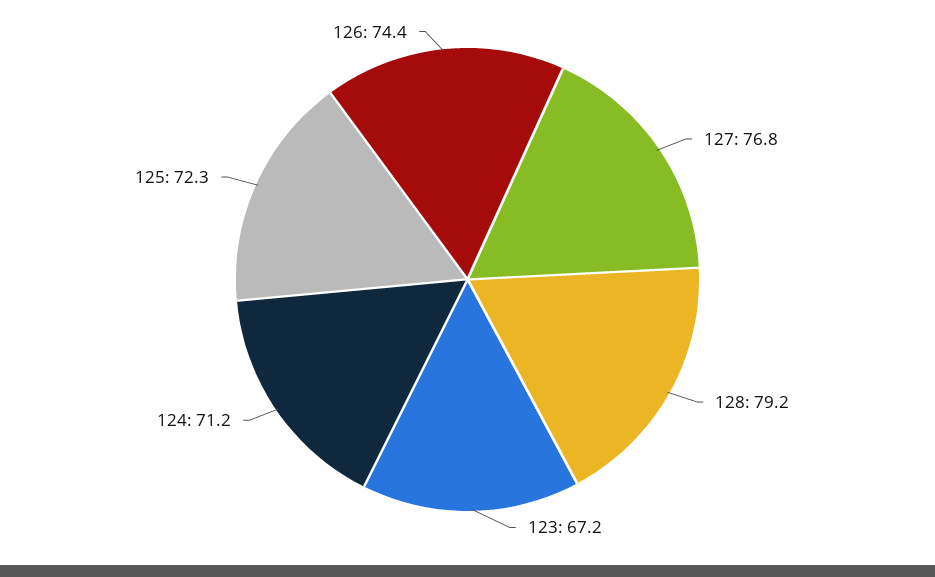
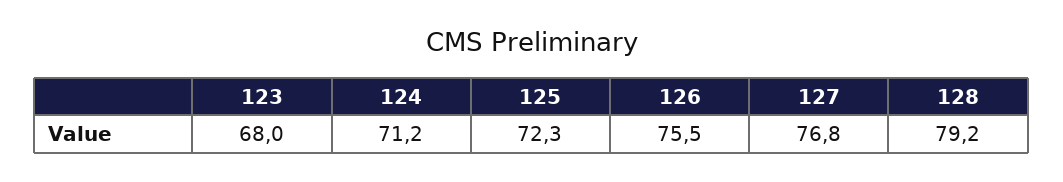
  {
    "127": 76.8,
    "128": 79.2,
-   "123": 67.2,
+   "123": 68,
    "124": 71.2,
    "125": 72.3,
-   "126": 74.4
+   "126": 75.5
  }

